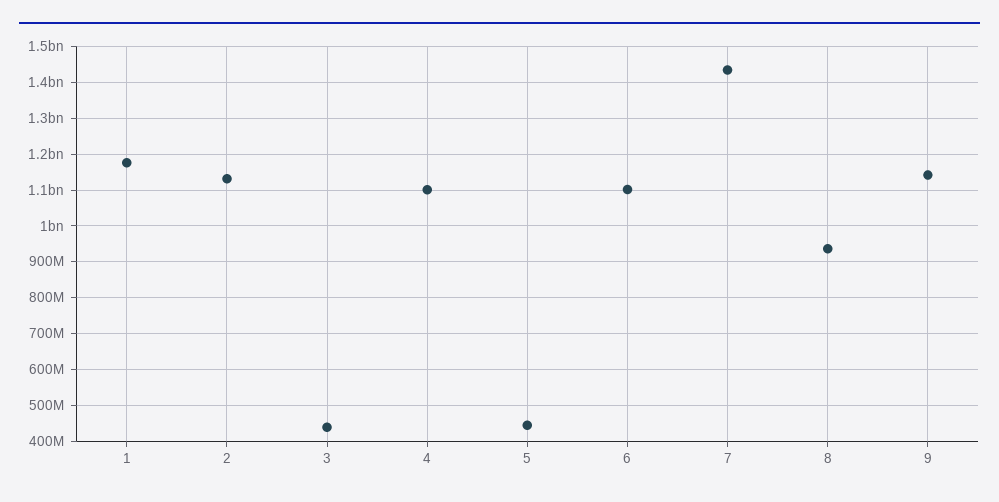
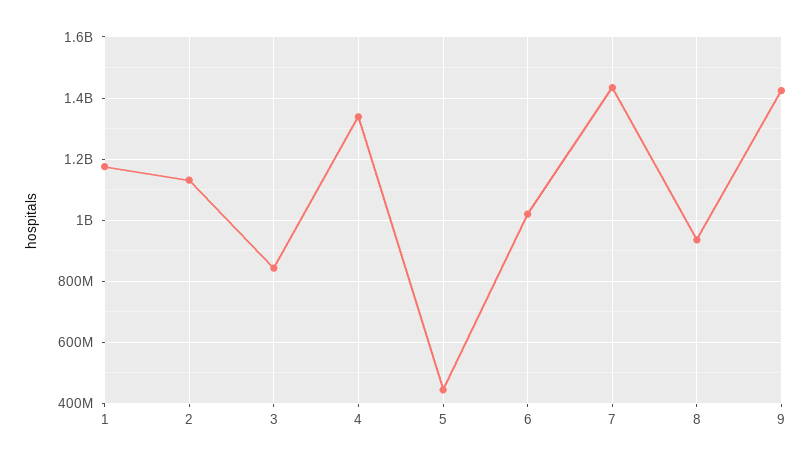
  {
    "1": 1180000000,
    "2": 1140000000,
-   "3": 440000000,
+   "3": 840000000,
-   "4": 1100000000,
+   "4": 1340000000,
    "5": 440000000,
-   "6": 1100000000,
+   "6": 1020000000,
    "7": 1440000000,
    "8": 940000000,
-   "9": 1140000000
+   "9": 1420000000
  }

